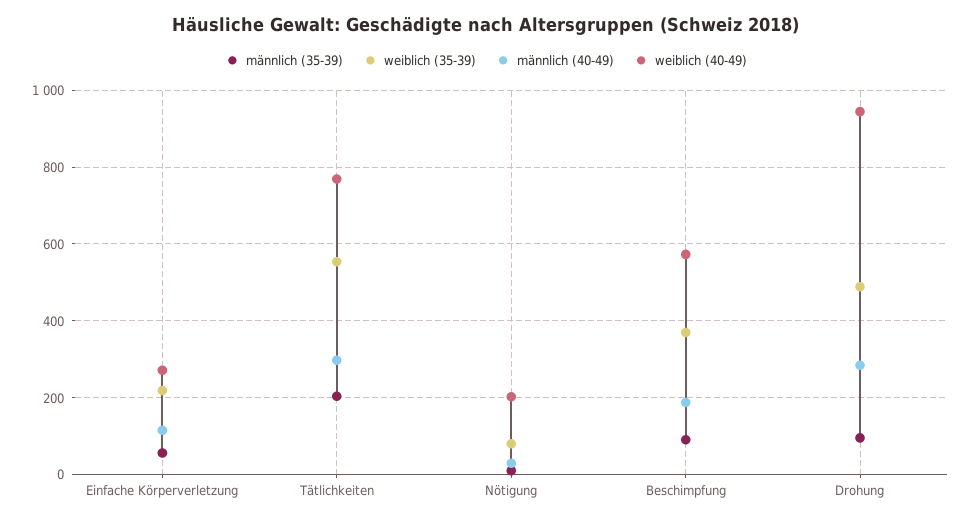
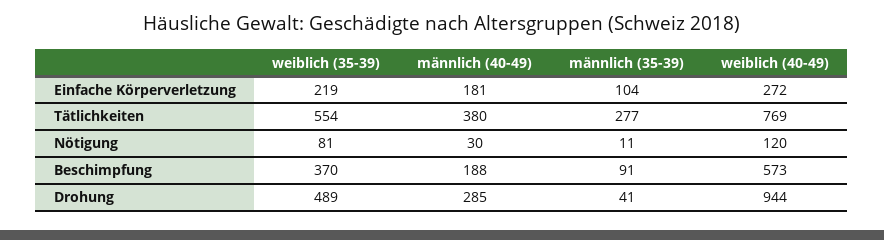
  {
    "männlich (35-39)": {
-     "Einfache Körperverletzung": 60,
+     "Einfache Körperverletzung": 104,
-     "Tätlichkeiten": 200,
+     "Tätlichkeiten": 277,
      "Nötigung": 11,
      "Beschimpfung": 91,
-     "Drohung": 100
+     "Drohung": 41
    },
    "weiblich (35-39)": {
      "Einfache Körperverletzung": 219,
      "Tätlichkeiten": 554,
      "Nötigung": 81,
      "Beschimpfung": 370,
      "Drohung": 489
    },
    "männlich (40-49)": {
-     "Einfache Körperverletzung": 120,
+     "Einfache Körperverletzung": 181,
-     "Tätlichkeiten": 300,
+     "Tätlichkeiten": 380,
      "Nötigung": 30,
      "Beschimpfung": 188,
      "Drohung": 285
    },
    "weiblich (40-49)": {
      "Einfache Körperverletzung": 272,
      "Tätlichkeiten": 769,
-     "Nötigung": 200,
+     "Nötigung": 120,
      "Beschimpfung": 573,
      "Drohung": 944
    }
  }

